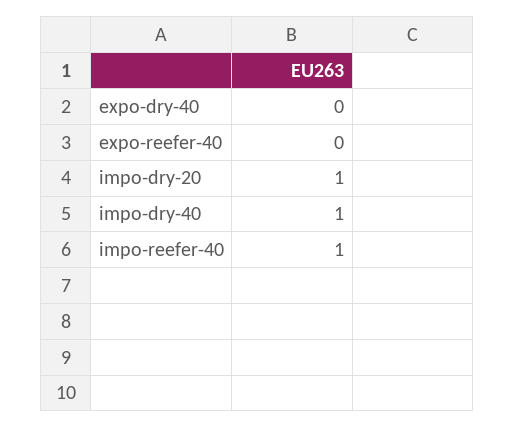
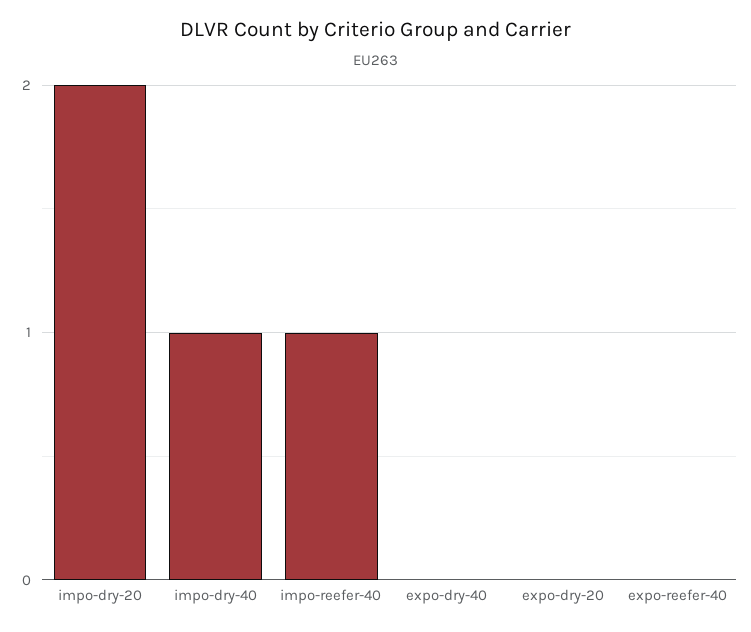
  {
    "expo-dry-40": 0,
    "expo-reefer-40": 0,
-   "impo-dry-20": 1,
+   "impo-dry-20": 2,
    "impo-dry-40": 1,
-   "impo-reefer-40": 1
+   "impo-reefer-40": 1,
+   "expo-dry-20": 0
  }

